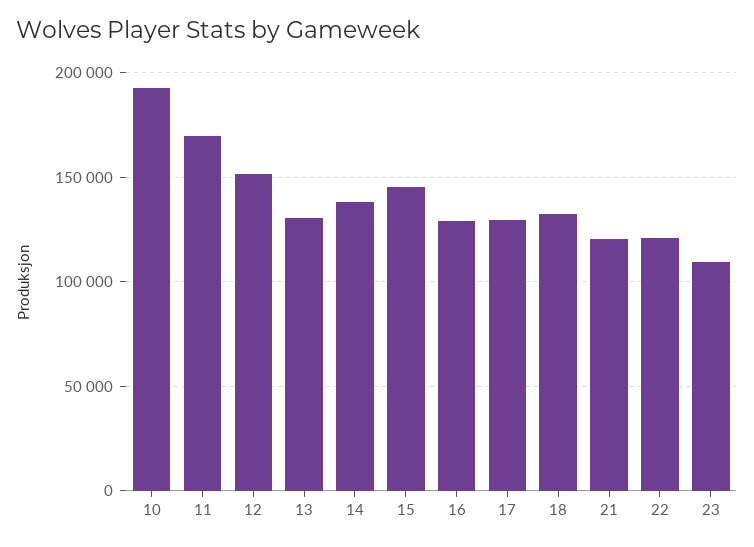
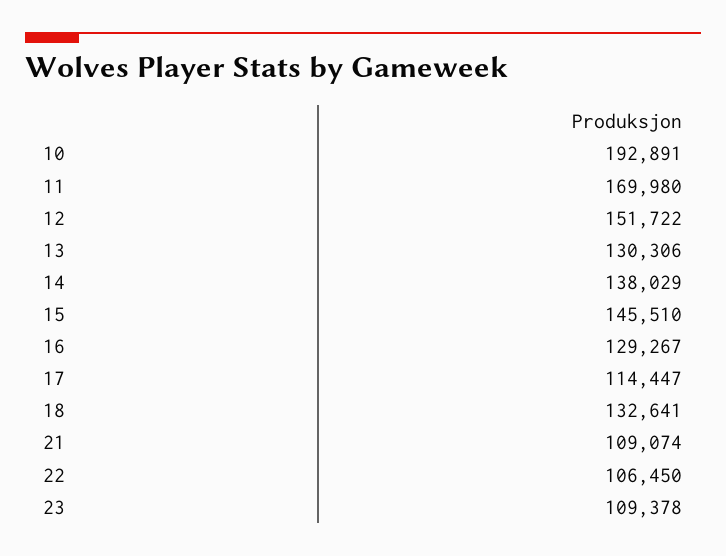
  {
    "10": 192891,
    "11": 169980,
    "12": 151722,
    "13": 130306,
    "14": 138029,
    "15": 145510,
    "16": 129267,
-   "17": 130000,
+   "17": 114447,
    "18": 132641,
-   "21": 120000,
+   "21": 109074,
-   "22": 120000,
+   "22": 106450,
    "23": 109378
  }

